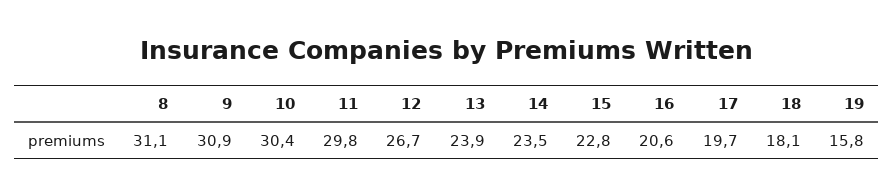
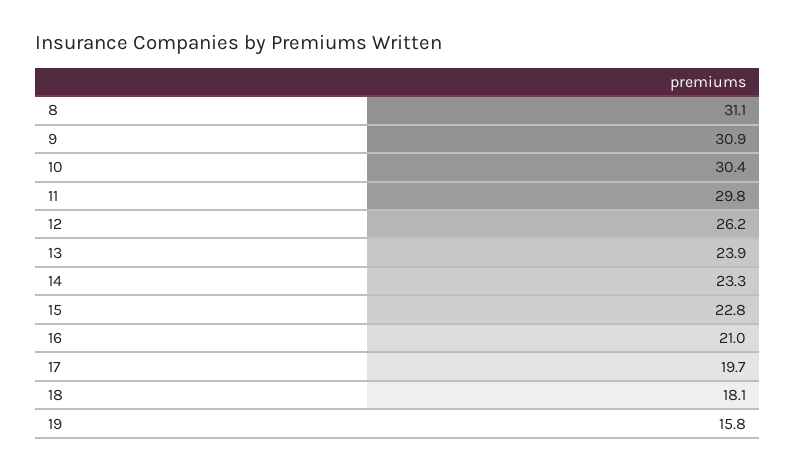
  {
    "8": 31.1,
    "9": 30.9,
    "10": 30.4,
    "11": 29.8,
-   "12": 26.7,
+   "12": 26.2,
    "13": 23.9,
-   "14": 23.5,
+   "14": 23.3,
    "15": 22.8,
-   "16": 20.6,
+   "16": 21,
    "17": 19.7,
    "18": 18.1,
    "19": 15.8
  }

